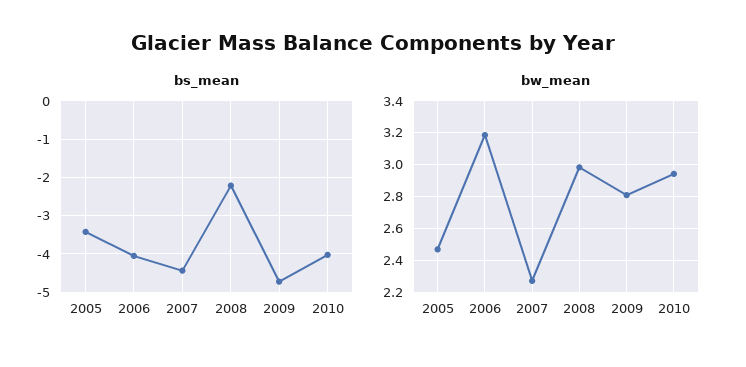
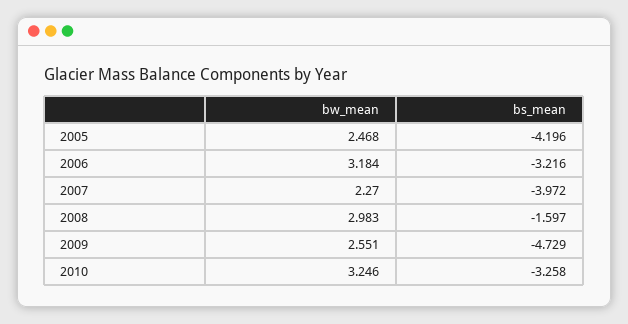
  {
    "bs_mean": {
-     "2005": -3.4,
+     "2005": -4.196,
-     "2006": -4,
+     "2006": -3.216,
-     "2007": -4.4,
+     "2007": -3.972,
-     "2008": -2.2,
+     "2008": -1.597,
      "2009": -4.729,
-     "2010": -4
+     "2010": -3.258
    },
    "bw_mean": {
      "2005": 2.468,
      "2006": 3.184,
      "2007": 2.27,
      "2008": 2.983,
-     "2009": 2.8,
+     "2009": 2.551,
-     "2010": 2.95
+     "2010": 3.246
    }
  }

